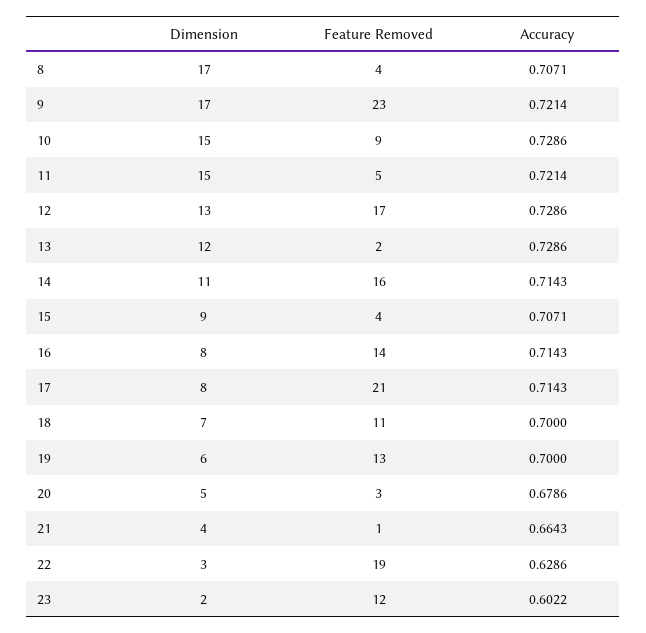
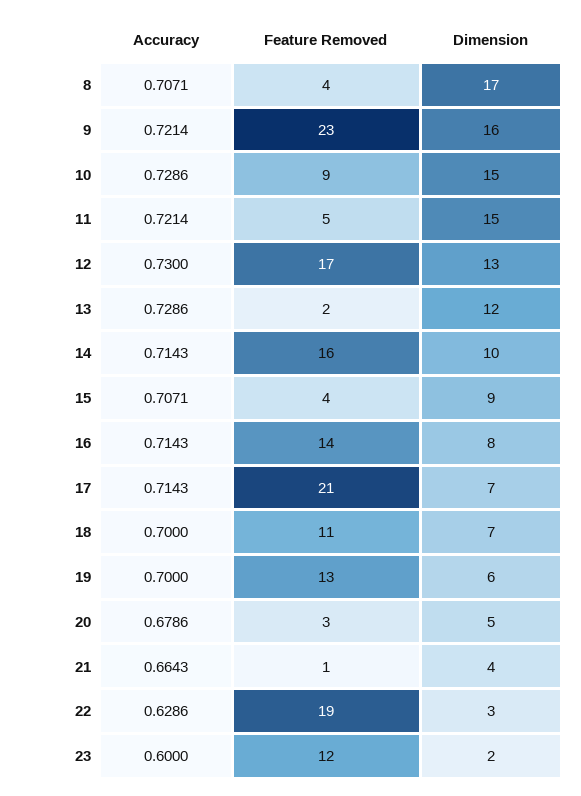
  {
    "Dimension": {
      "8": 17,
-     "9": 17,
+     "9": 16,
      "10": 15,
      "11": 15,
      "12": 13,
      "13": 12,
-     "14": 11,
+     "14": 10,
      "15": 9,
      "16": 8,
-     "17": 8,
+     "17": 7,
      "18": 7,
      "19": 6,
      "20": 5,
      "21": 4,
      "22": 3,
      "23": 2
    },
    "Feature Removed": {
      "8": 4,
      "9": 23,
      "10": 9,
      "11": 5,
      "12": 17,
      "13": 2,
      "14": 16,
      "15": 4,
      "16": 14,
      "17": 21,
      "18": 11,
      "19": 13,
      "20": 3,
      "21": 1,
      "22": 19,
      "23": 12
    },
    "Accuracy": {
      "8": 0.7071,
      "9": 0.7214,
      "10": 0.7286,
      "11": 0.7214,
-     "12": 0.7286,
+     "12": 0.73,
      "13": 0.7286,
      "14": 0.7143,
      "15": 0.7071,
      "16": 0.7143,
      "17": 0.7143,
      "18": 0.7,
      "19": 0.7,
      "20": 0.6786,
      "21": 0.6643,
      "22": 0.6286,
-     "23": 0.6022
+     "23": 0.6
    }
  }

